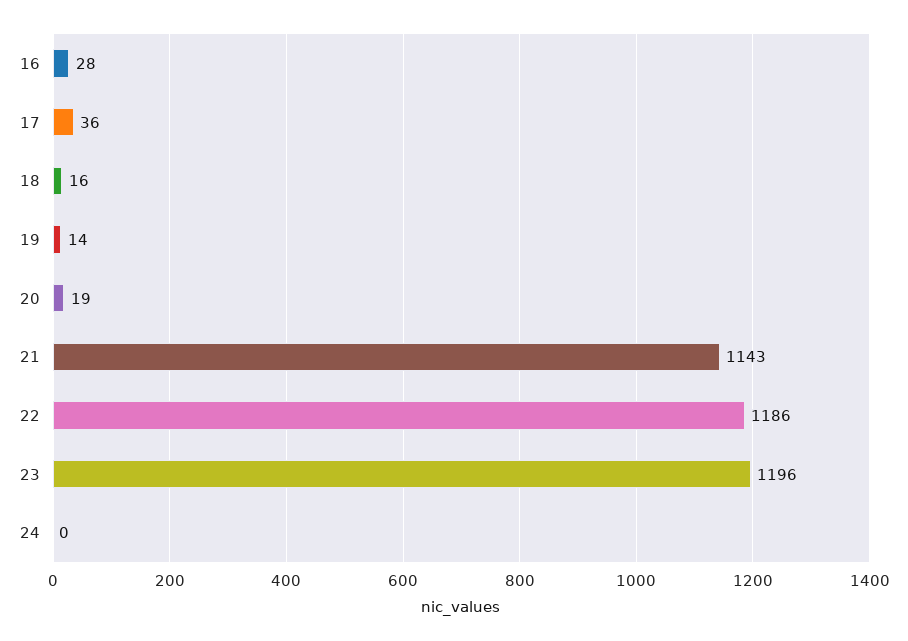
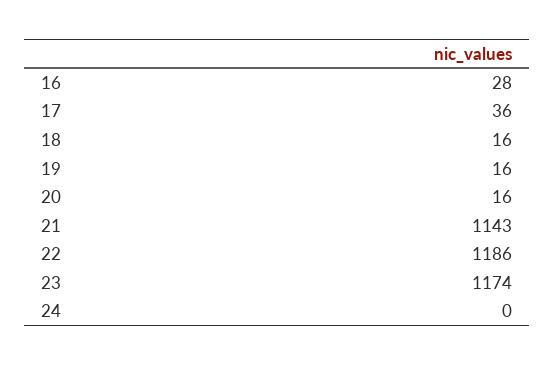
  {
    "16": 28,
    "17": 36,
    "18": 16,
-   "19": 14,
+   "19": 16,
-   "20": 19,
+   "20": 16,
    "21": 1143,
    "22": 1186,
-   "23": 1196,
+   "23": 1174,
    "24": 0
  }

